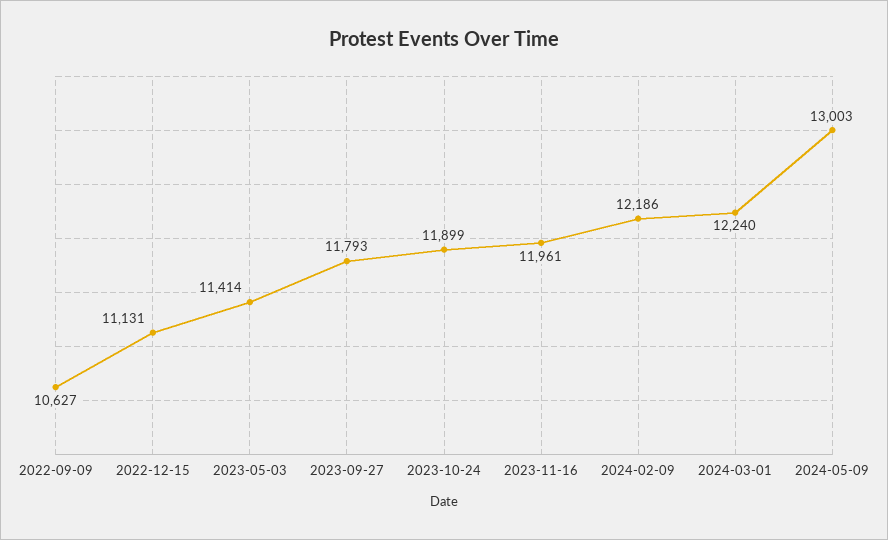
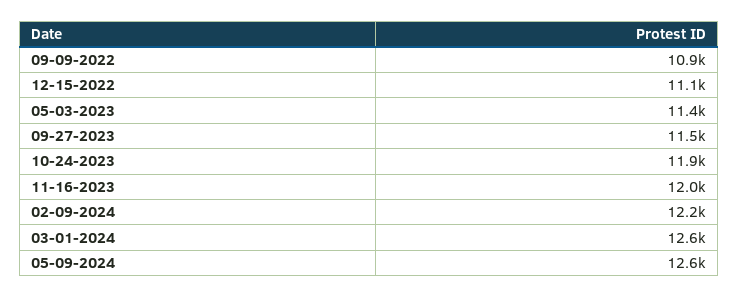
  {
-   "2022-09-09": 10627,
+   "2022-09-09": 10900,
    "2022-12-15": 11131,
    "2023-05-03": 11414,
-   "2023-09-27": 11793,
+   "2023-09-27": 11500,
    "2023-10-24": 11899,
    "2023-11-16": 11961,
    "2024-02-09": 12186,
-   "2024-03-01": 12240,
+   "2024-03-01": 12600,
-   "2024-05-09": 13003
+   "2024-05-09": 12600
  }

